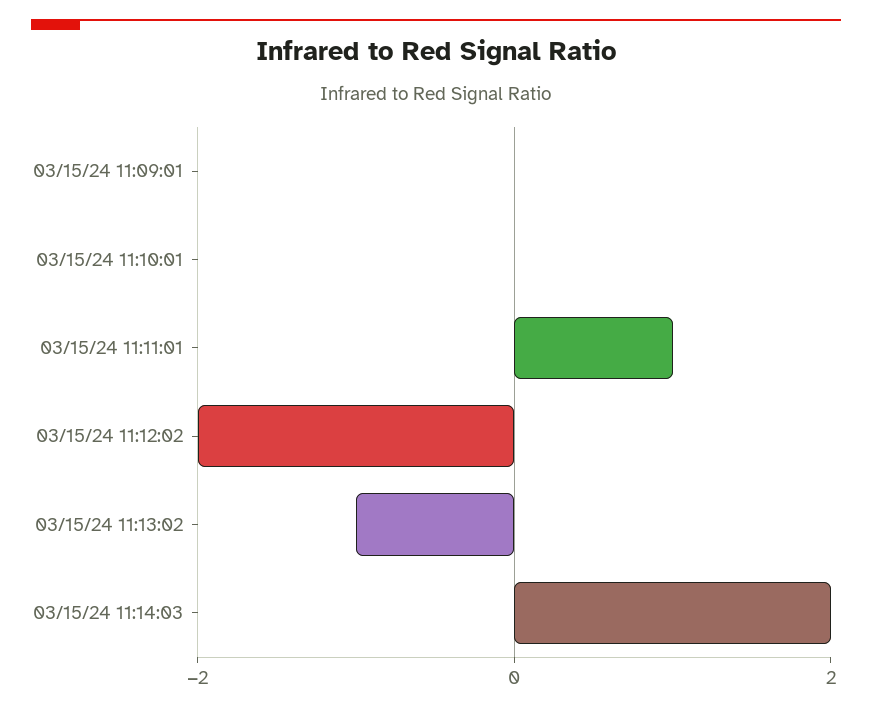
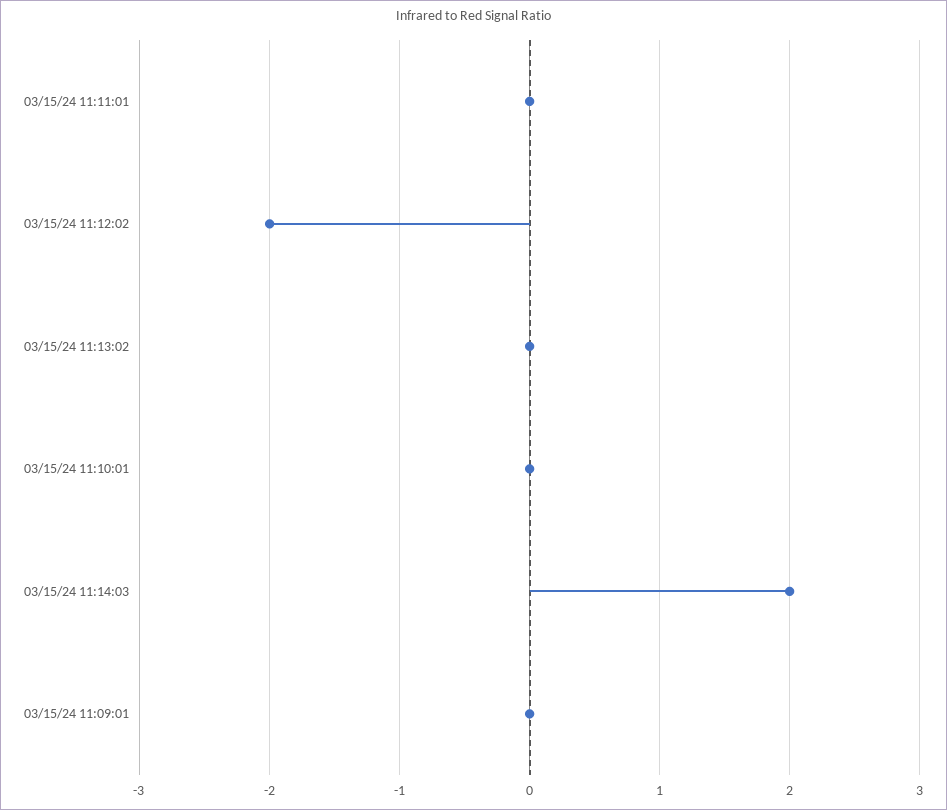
  {
    "03/15/24 11:09:01": 0,
    "03/15/24 11:10:01": 0,
-   "03/15/24 11:11:01": 1,
+   "03/15/24 11:11:01": 0,
    "03/15/24 11:12:02": -2,
-   "03/15/24 11:13:02": -1,
+   "03/15/24 11:13:02": 0,
    "03/15/24 11:14:03": 2
  }

